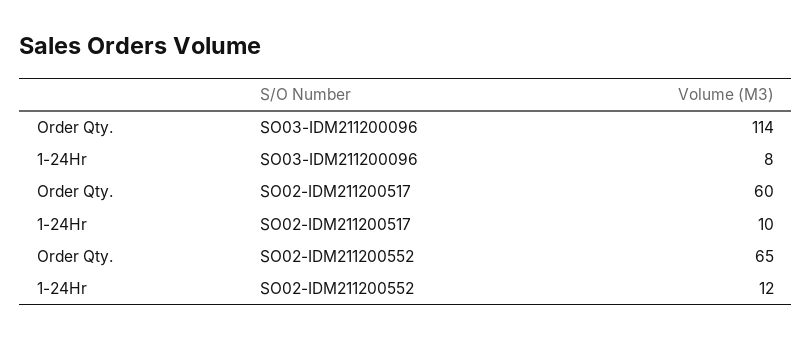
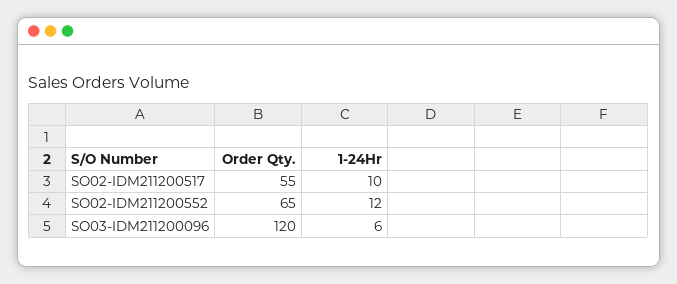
  {
    "Order Qty.": {
-     "SO03-IDM211200096": 114,
+     "SO03-IDM211200096": 120,
-     "SO02-IDM211200517": 60,
+     "SO02-IDM211200517": 55,
      "SO02-IDM211200552": 65
    },
    "1-24Hr": {
-     "SO03-IDM211200096": 8,
+     "SO03-IDM211200096": 6,
      "SO02-IDM211200517": 10,
      "SO02-IDM211200552": 12
    }
  }

